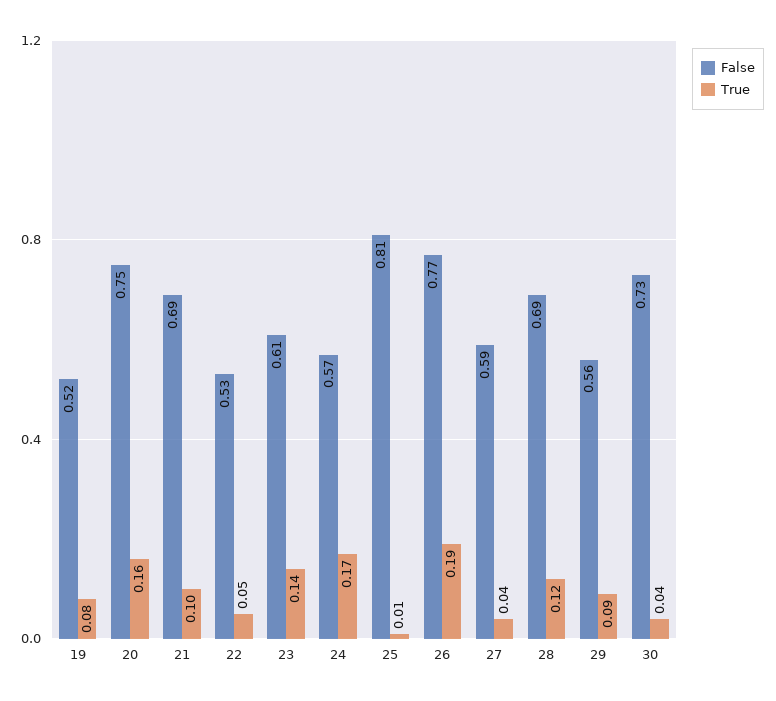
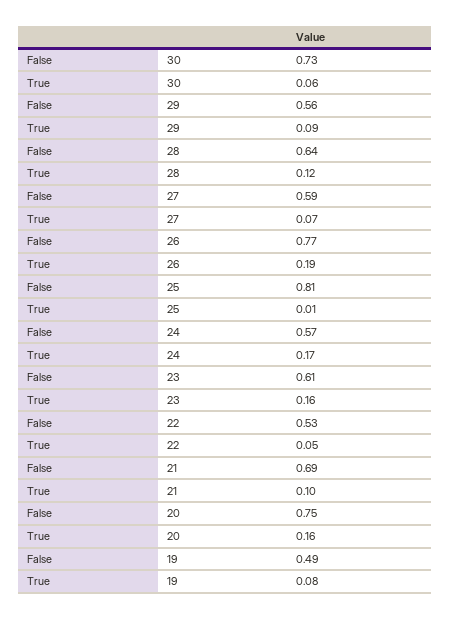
  {
    "False": {
-     "19": 0.52,
+     "19": 0.49,
      "20": 0.75,
      "21": 0.69,
      "22": 0.53,
      "23": 0.61,
      "24": 0.57,
      "25": 0.81,
      "26": 0.77,
      "27": 0.59,
-     "28": 0.69,
+     "28": 0.64,
      "29": 0.56,
      "30": 0.73
    },
    "True": {
      "19": 0.08,
      "20": 0.16,
      "21": 0.1,
      "22": 0.05,
-     "23": 0.14,
+     "23": 0.16,
      "24": 0.17,
      "25": 0.01,
      "26": 0.19,
-     "27": 0.04,
+     "27": 0.07,
      "28": 0.12,
      "29": 0.09,
-     "30": 0.04
+     "30": 0.06
    }
  }

